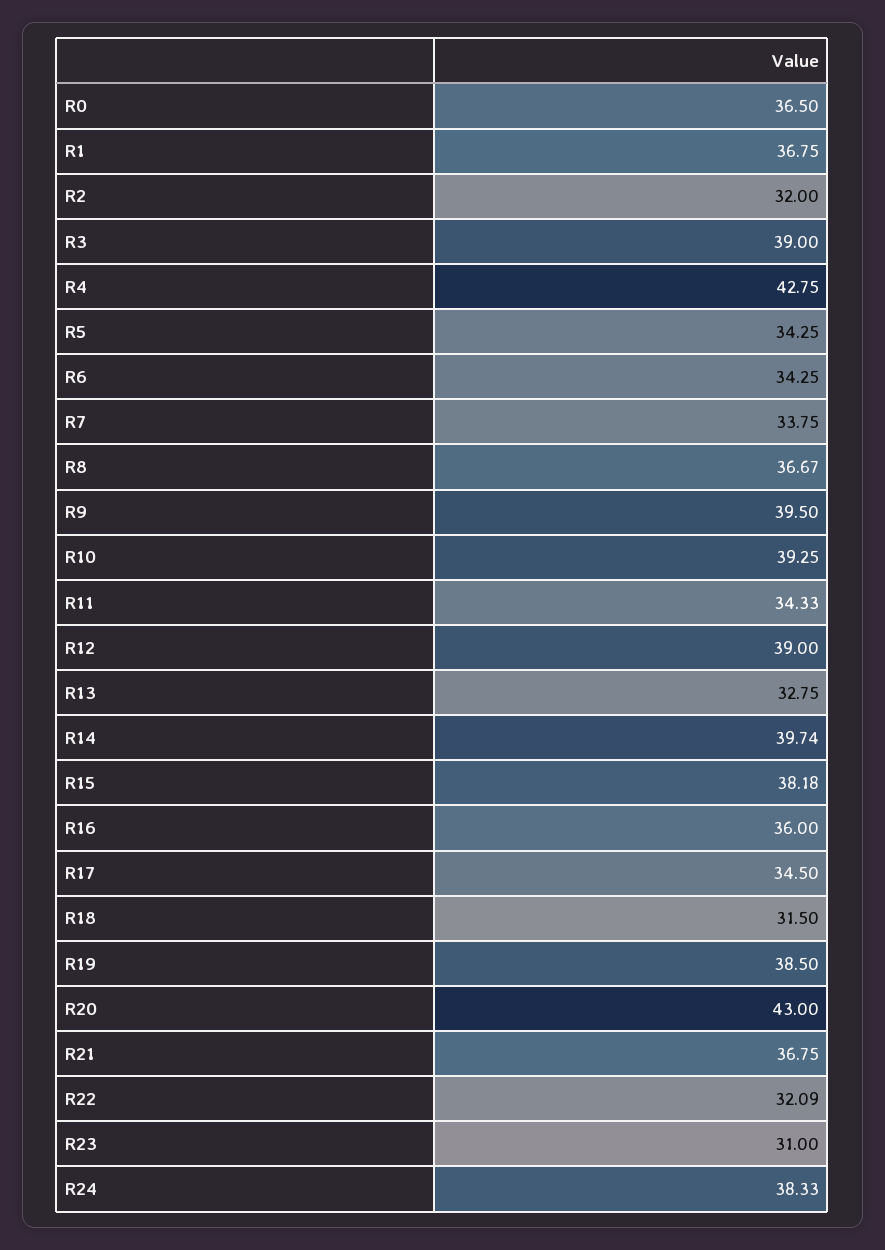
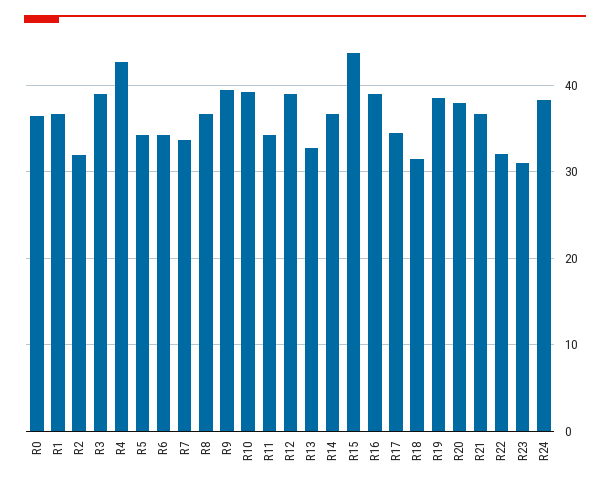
  {
    "R0": 36.5,
    "R1": 36.75,
    "R2": 32,
    "R3": 39,
    "R4": 42.75,
    "R5": 34.25,
    "R6": 34.25,
    "R7": 33.75,
    "R8": 36.67,
    "R9": 39.5,
    "R10": 39.25,
    "R11": 34.33,
    "R12": 39,
    "R13": 32.75,
-   "R14": 39.74,
+   "R14": 37,
-   "R15": 38.18,
+   "R15": 44,
-   "R16": 36,
+   "R16": 39,
    "R17": 34.5,
    "R18": 31.5,
    "R19": 38.5,
-   "R20": 43,
+   "R20": 38,
    "R21": 36.75,
    "R22": 32.09,
    "R23": 31,
    "R24": 38.33
  }

